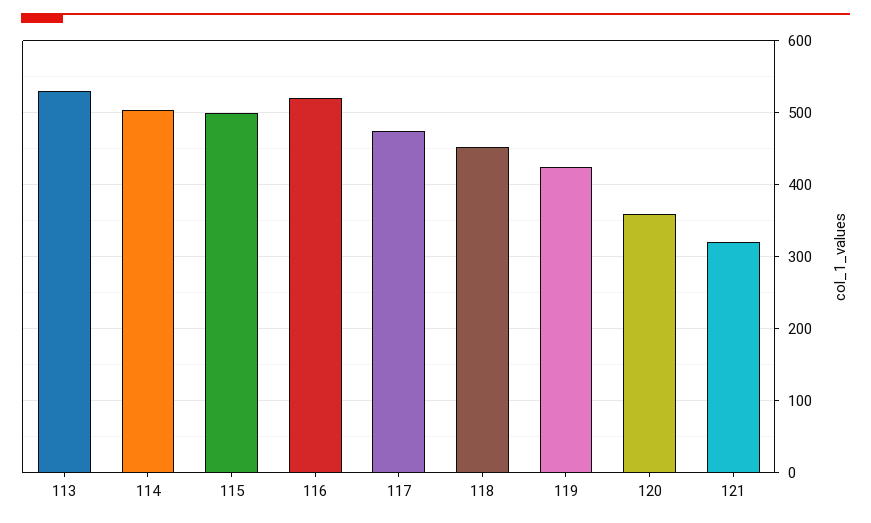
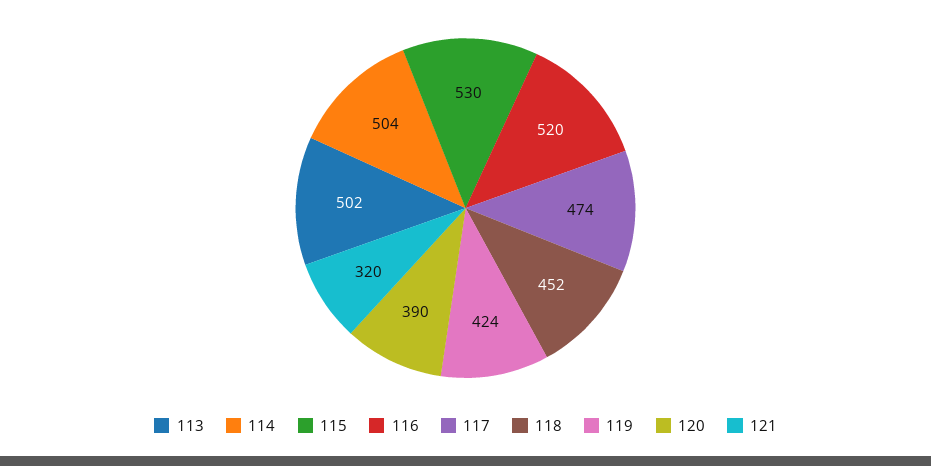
  {
-   "113": 530,
+   "113": 502,
    "114": 504,
-   "115": 500,
+   "115": 530,
    "116": 520,
    "117": 474,
    "118": 452,
    "119": 424,
-   "120": 360,
+   "120": 390,
    "121": 320
  }

